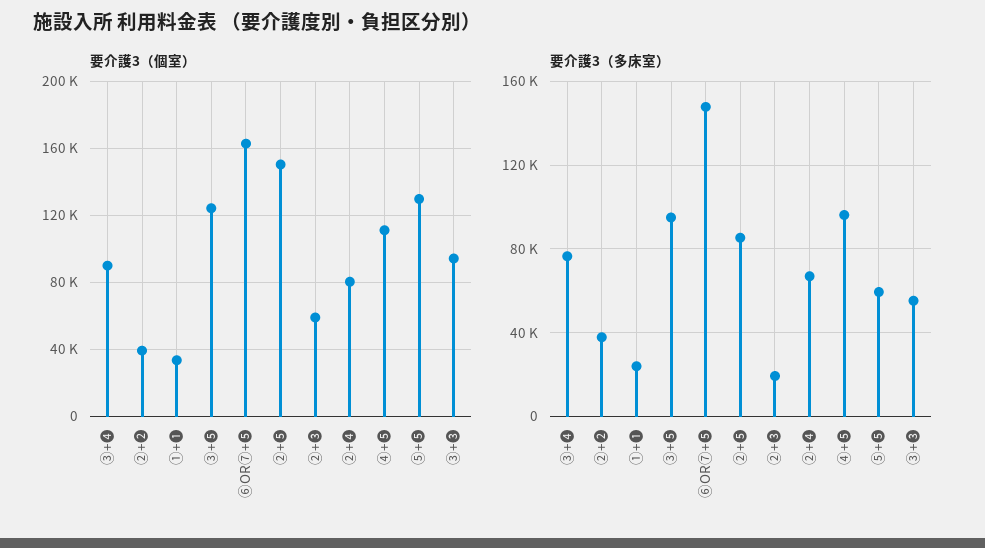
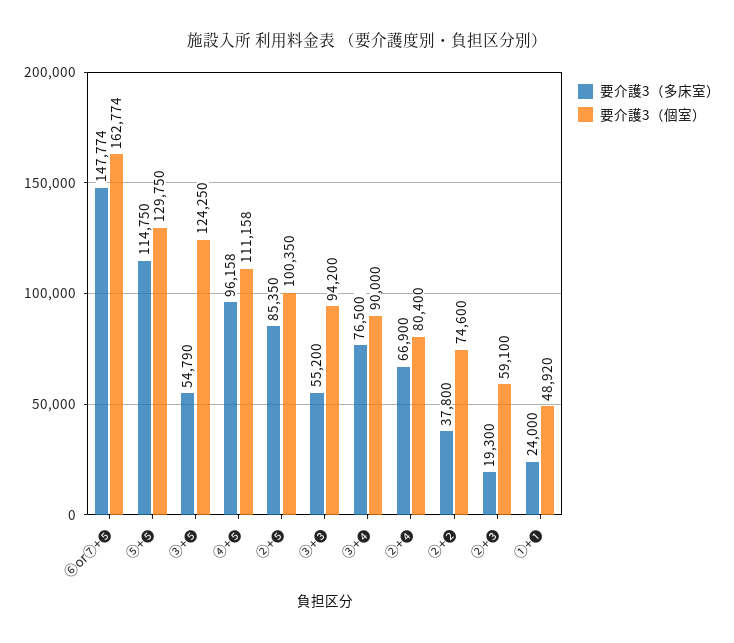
  {
    "要介護3（個室）": {
      "③+❹": 90000,
-     "②+❷": 40000,
+     "②+❷": 74600,
-     "①+❶": 35000,
+     "①+❶": 48920,
      "③+❺": 124250,
      "⑥OR⑦+❺": 162774,
-     "②+❺": 150000,
+     "②+❺": 100350,
      "②+❸": 59100,
      "②+❹": 80400,
      "④+❺": 111158,
      "⑤+❺": 129750,
      "③+❸": 94200
    },
    "要介護3（多床室）": {
      "③+❹": 76500,
      "②+❷": 37800,
      "①+❶": 24000,
-     "③+❺": 95000,
+     "③+❺": 54790,
      "⑥OR⑦+❺": 147774,
      "②+❺": 85350,
      "②+❸": 19300,
      "②+❹": 66900,
      "④+❺": 96158,
-     "⑤+❺": 60000,
+     "⑤+❺": 114750,
      "③+❸": 55200
    }
  }

